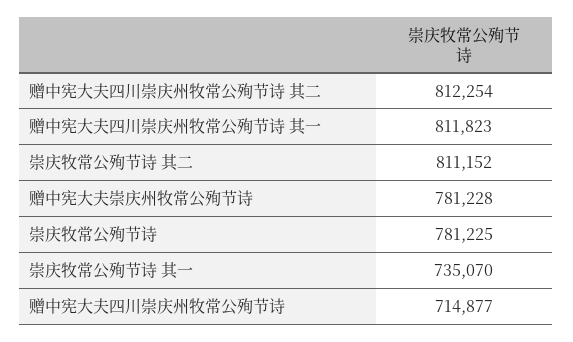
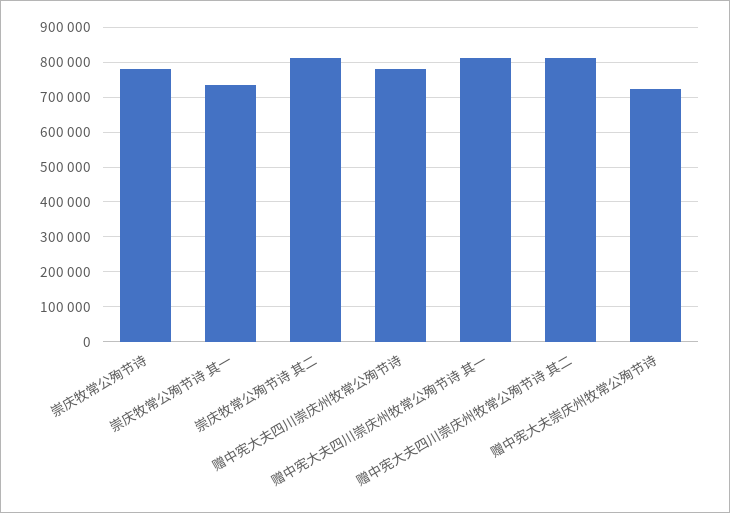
  {
    "赠中宪大夫四川崇庆州牧常公殉节诗 其二": 812254,
    "赠中宪大夫四川崇庆州牧常公殉节诗 其一": 811823,
    "崇庆牧常公殉节诗 其二": 811152,
-   "赠中宪大夫崇庆州牧常公殉节诗": 781228,
+   "赠中宪大夫崇庆州牧常公殉节诗": 720000,
    "崇庆牧常公殉节诗": 781225,
    "崇庆牧常公殉节诗 其一": 735070,
-   "赠中宪大夫四川崇庆州牧常公殉节诗": 714877
+   "赠中宪大夫四川崇庆州牧常公殉节诗": 780000
  }

